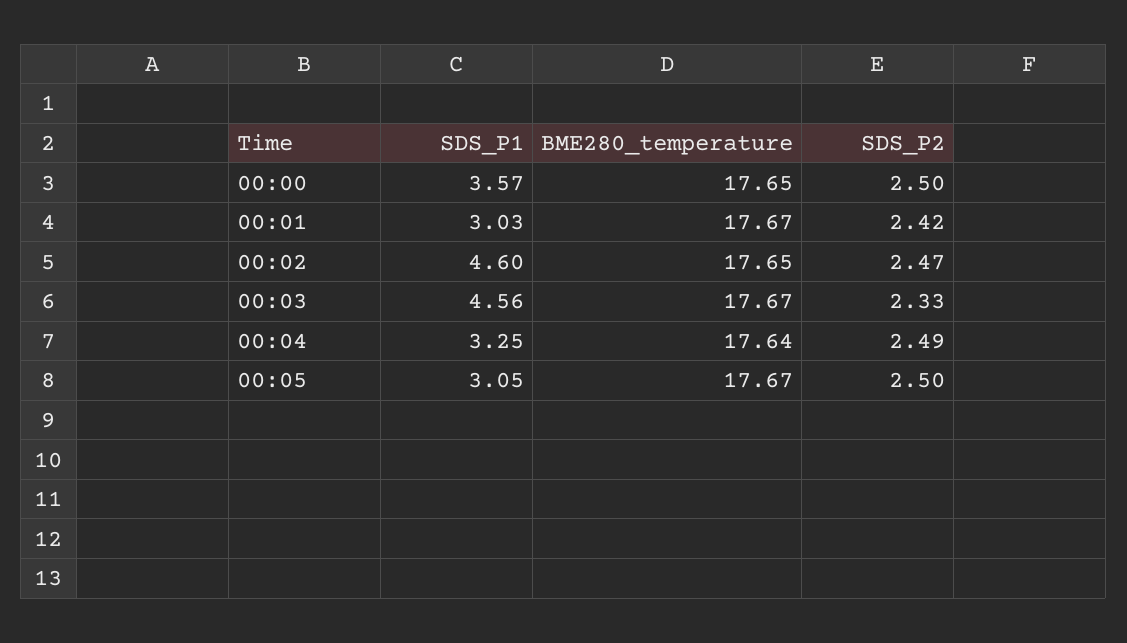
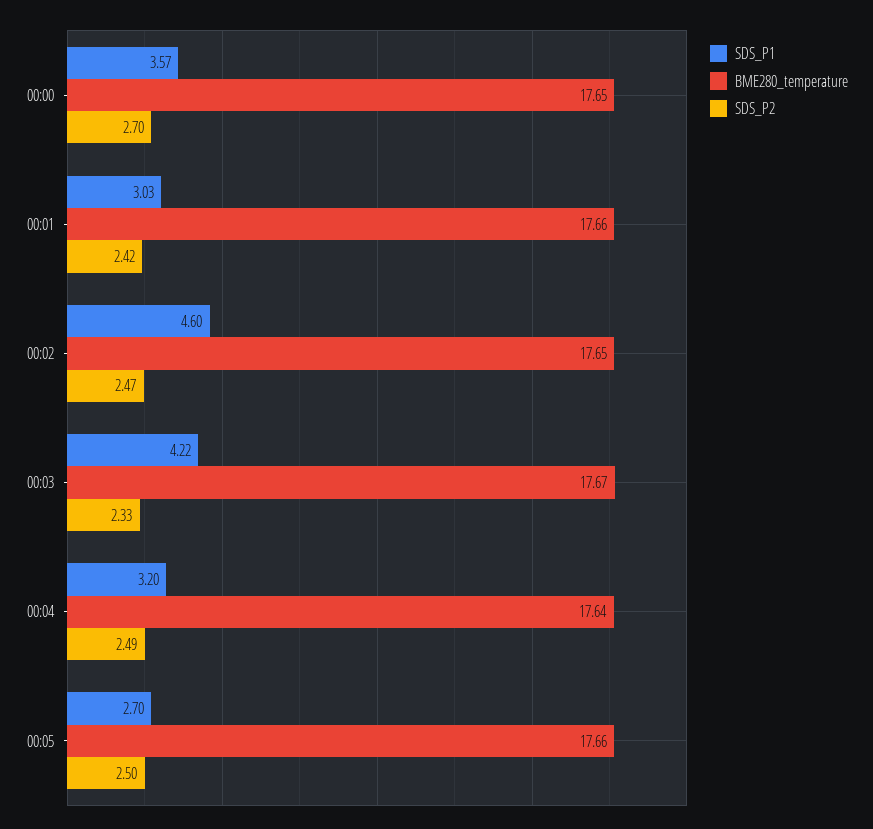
  {
    "SDS_P1": {
      "00:00": 3.57,
      "00:01": 3.03,
      "00:02": 4.6,
-     "00:03": 4.56,
+     "00:03": 4.22,
-     "00:04": 3.25,
+     "00:04": 3.2,
-     "00:05": 3.05
+     "00:05": 2.7
    },
    "BME280_temperature": {
      "00:00": 17.65,
-     "00:01": 17.67,
+     "00:01": 17.66,
      "00:02": 17.65,
      "00:03": 17.67,
      "00:04": 17.64,
-     "00:05": 17.67
+     "00:05": 17.66
    },
    "SDS_P2": {
-     "00:00": 2.5,
+     "00:00": 2.7,
      "00:01": 2.42,
      "00:02": 2.47,
      "00:03": 2.33,
      "00:04": 2.49,
      "00:05": 2.5
    }
  }

